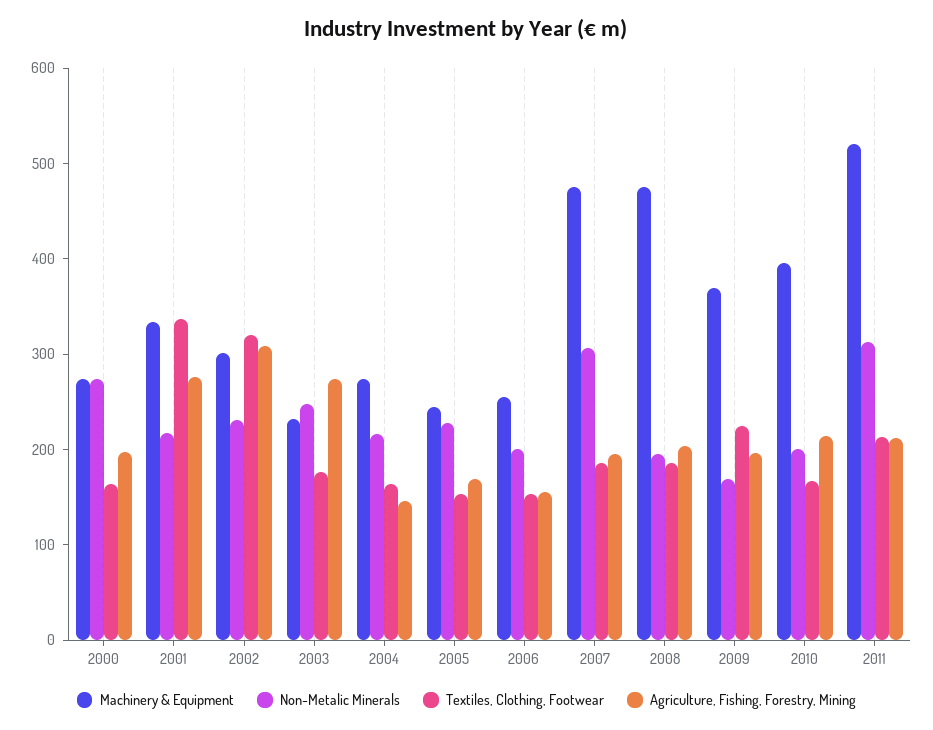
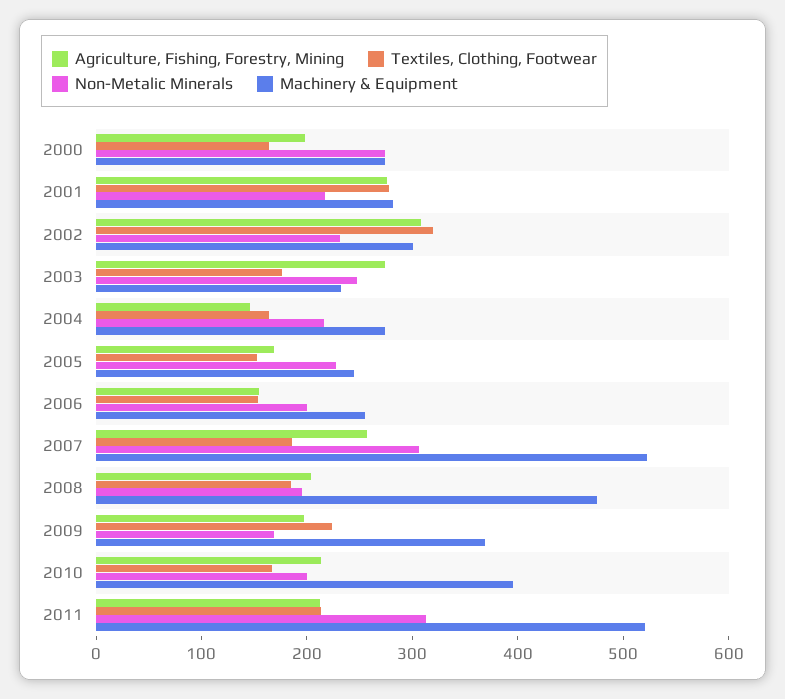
  {
    "Machinery & Equipment": {
      "2000": 280,
-     "2001": 340,
+     "2001": 280,
      "2002": 300,
      "2003": 240,
      "2004": 280,
      "2005": 240,
      "2006": 260,
-     "2007": 480,
+     "2007": 520,
      "2008": 480,
      "2009": 360,
      "2010": 400,
      "2011": 520
    },
    "Non-Metalic Minerals": {
      "2000": 280,
      "2001": 220,
      "2002": 240,
      "2003": 240,
      "2004": 220,
      "2005": 220,
      "2006": 200,
      "2007": 300,
      "2008": 200,
      "2009": 160,
      "2010": 200,
      "2011": 320
    },
    "Textiles, Clothing, Footwear": {
      "2000": 160,
-     "2001": 340,
+     "2001": 280,
      "2002": 320,
      "2003": 180,
      "2004": 160,
      "2005": 160,
      "2006": 160,
      "2007": 180,
      "2008": 180,
      "2009": 220,
      "2010": 160,
      "2011": 220
    },
    "Agriculture, Fishing, Forestry, Mining": {
      "2000": 200,
      "2001": 280,
      "2002": 300,
      "2003": 280,
      "2004": 140,
      "2005": 160,
      "2006": 160,
-     "2007": 200,
+     "2007": 260,
      "2008": 200,
      "2009": 200,
      "2010": 220,
      "2011": 220
    }
  }

